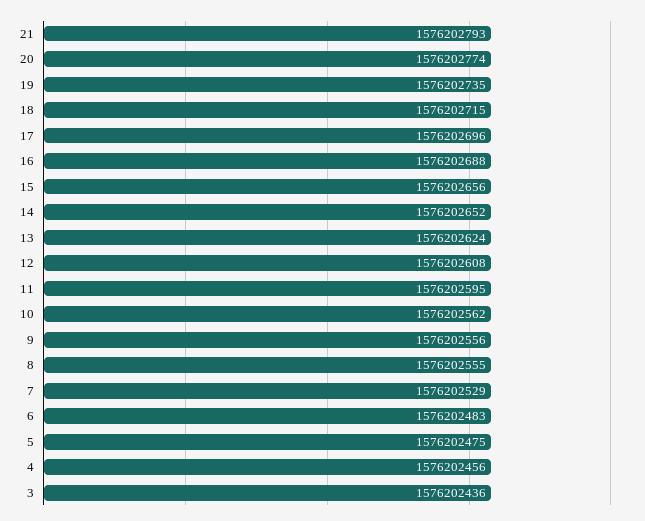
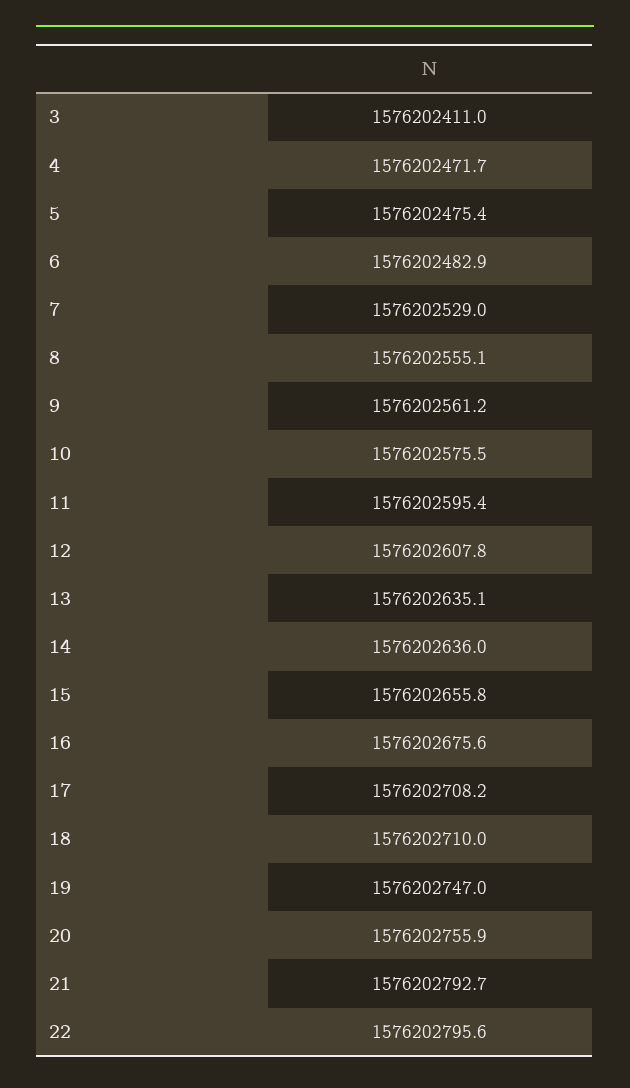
  {
    "21": 1576202792.7,
-   "20": 1576202774,
+   "20": 1576202755.9,
-   "19": 1576202735,
+   "19": 1576202747,
-   "18": 1576202715,
+   "18": 1576202710,
-   "17": 1576202696,
+   "17": 1576202708.2,
-   "16": 1576202688,
+   "16": 1576202675.6,
    "15": 1576202655.8,
-   "14": 1576202652,
+   "14": 1576202636,
-   "13": 1576202624,
+   "13": 1576202635.1,
    "12": 1576202607.8,
    "11": 1576202595.4,
-   "10": 1576202562,
+   "10": 1576202575.5,
-   "9": 1576202556,
+   "9": 1576202561.2,
    "8": 1576202555.1,
    "7": 1576202529,
    "6": 1576202482.9,
    "5": 1576202475.4,
-   "4": 1576202456,
+   "4": 1576202471.7,
-   "3": 1576202436
+   "3": 1576202411,
+   "22": 1576202795.6
  }

